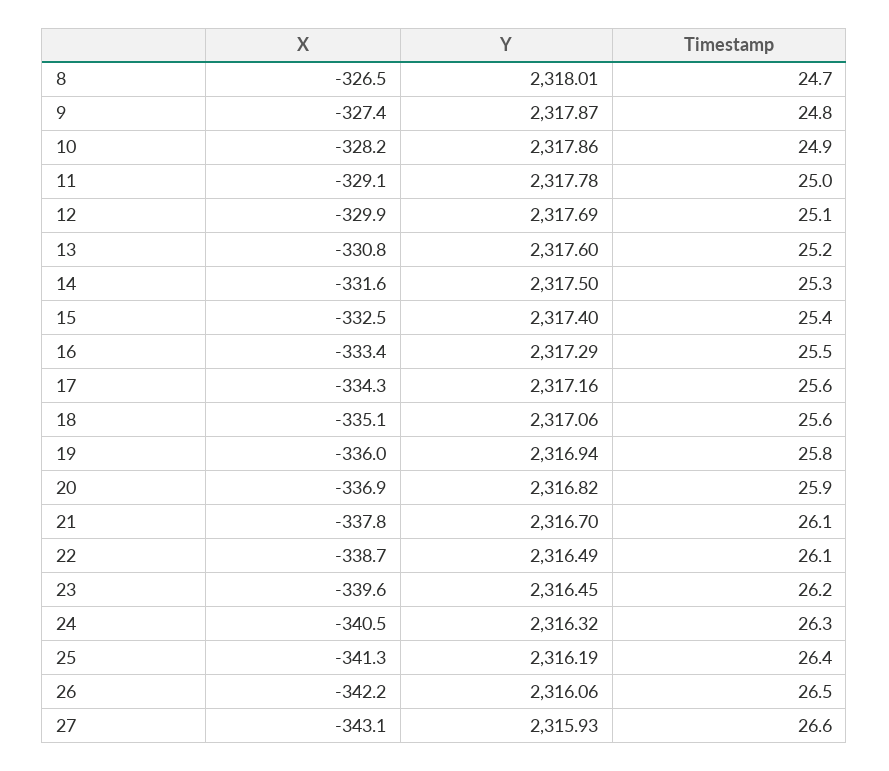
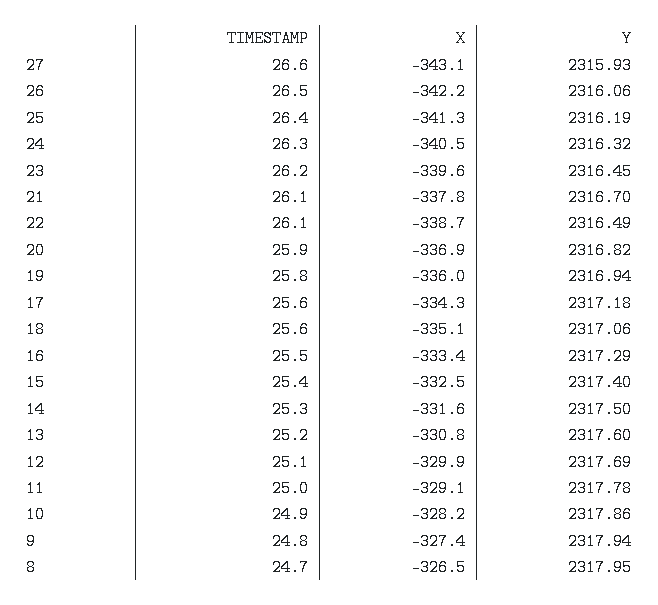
  {
    "X": {
      "8": -326.5,
      "9": -327.4,
      "10": -328.2,
      "11": -329.1,
      "12": -329.9,
      "13": -330.8,
      "14": -331.6,
      "15": -332.5,
      "16": -333.4,
      "17": -334.3,
      "18": -335.1,
      "19": -336,
      "20": -336.9,
      "21": -337.8,
      "22": -338.7,
      "23": -339.6,
      "24": -340.5,
      "25": -341.3,
      "26": -342.2,
      "27": -343.1
    },
    "Y": {
-     "8": 2318.01,
+     "8": 2317.95,
-     "9": 2317.87,
+     "9": 2317.94,
      "10": 2317.86,
      "11": 2317.78,
      "12": 2317.69,
      "13": 2317.6,
      "14": 2317.5,
      "15": 2317.4,
      "16": 2317.29,
-     "17": 2317.16,
+     "17": 2317.18,
      "18": 2317.06,
      "19": 2316.94,
      "20": 2316.82,
      "21": 2316.7,
      "22": 2316.49,
      "23": 2316.45,
      "24": 2316.32,
      "25": 2316.19,
      "26": 2316.06,
      "27": 2315.93
    },
    "Timestamp": {
      "8": 24.7,
      "9": 24.8,
      "10": 24.9,
      "11": 25,
      "12": 25.1,
      "13": 25.2,
      "14": 25.3,
      "15": 25.4,
      "16": 25.5,
      "17": 25.6,
      "18": 25.6,
      "19": 25.8,
      "20": 25.9,
      "21": 26.1,
      "22": 26.1,
      "23": 26.2,
      "24": 26.3,
      "25": 26.4,
      "26": 26.5,
      "27": 26.6
    }
  }

